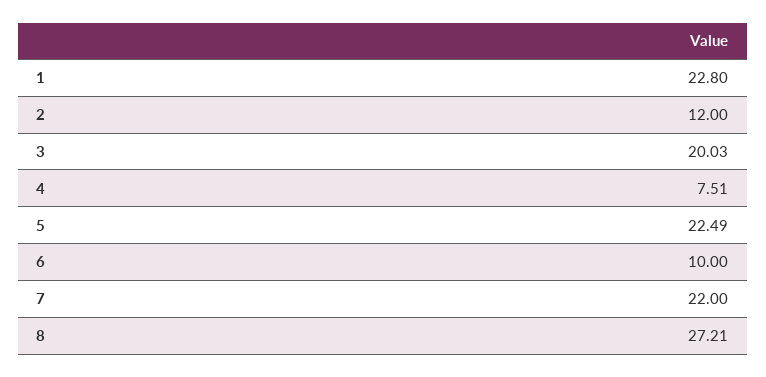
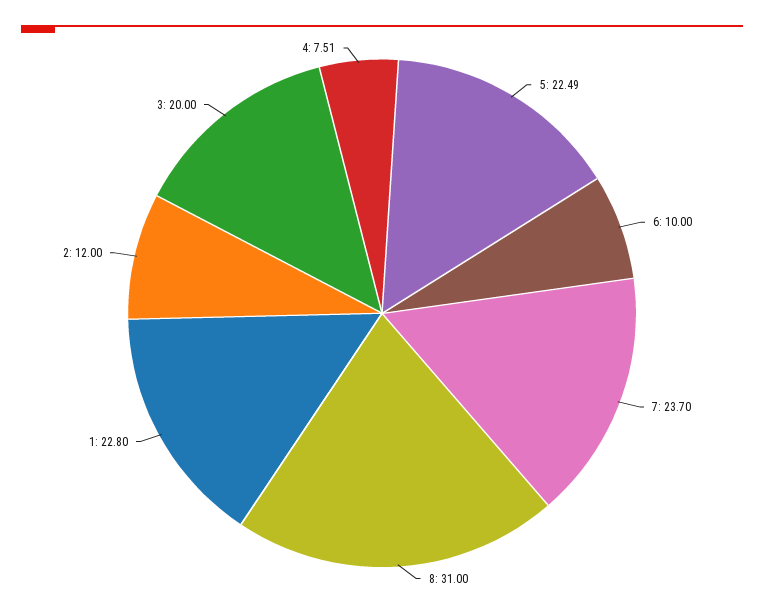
  {
    "1": 22.8,
    "2": 12,
-   "3": 20.03,
+   "3": 20,
    "4": 7.51,
    "5": 22.49,
    "6": 10,
-   "7": 22,
+   "7": 23.7,
-   "8": 27.21
+   "8": 31
  }

